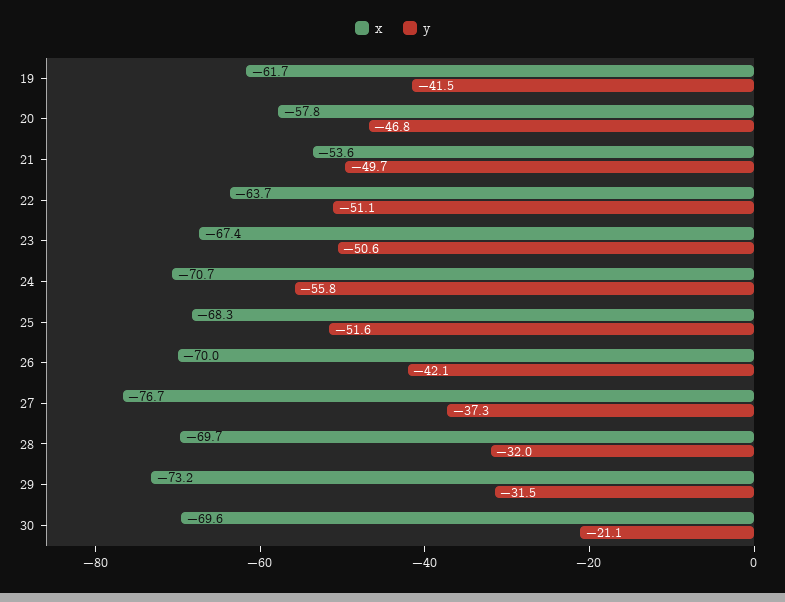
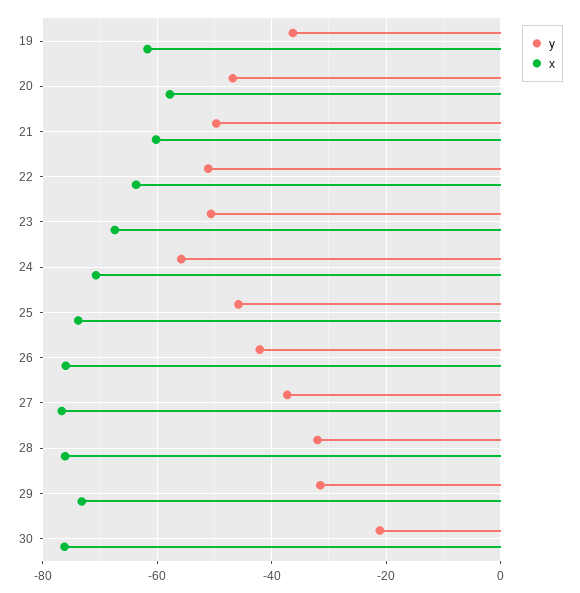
  {
    "x": {
      "19": -61.7,
      "20": -57.8,
-     "21": -53.6,
+     "21": -60,
      "22": -63.7,
      "23": -67.4,
      "24": -70.7,
-     "25": -68.3,
+     "25": -74,
-     "26": -70,
+     "26": -76,
      "27": -76.7,
-     "28": -69.7,
+     "28": -76,
      "29": -73.2,
-     "30": -69.6
+     "30": -76
    },
    "y": {
-     "19": -41.5,
+     "19": -36,
      "20": -46.8,
      "21": -49.7,
      "22": -51.1,
      "23": -50.6,
      "24": -55.8,
-     "25": -51.6,
+     "25": -46,
      "26": -42.1,
      "27": -37.3,
      "28": -32,
      "29": -31.5,
      "30": -21.1
    }
  }

